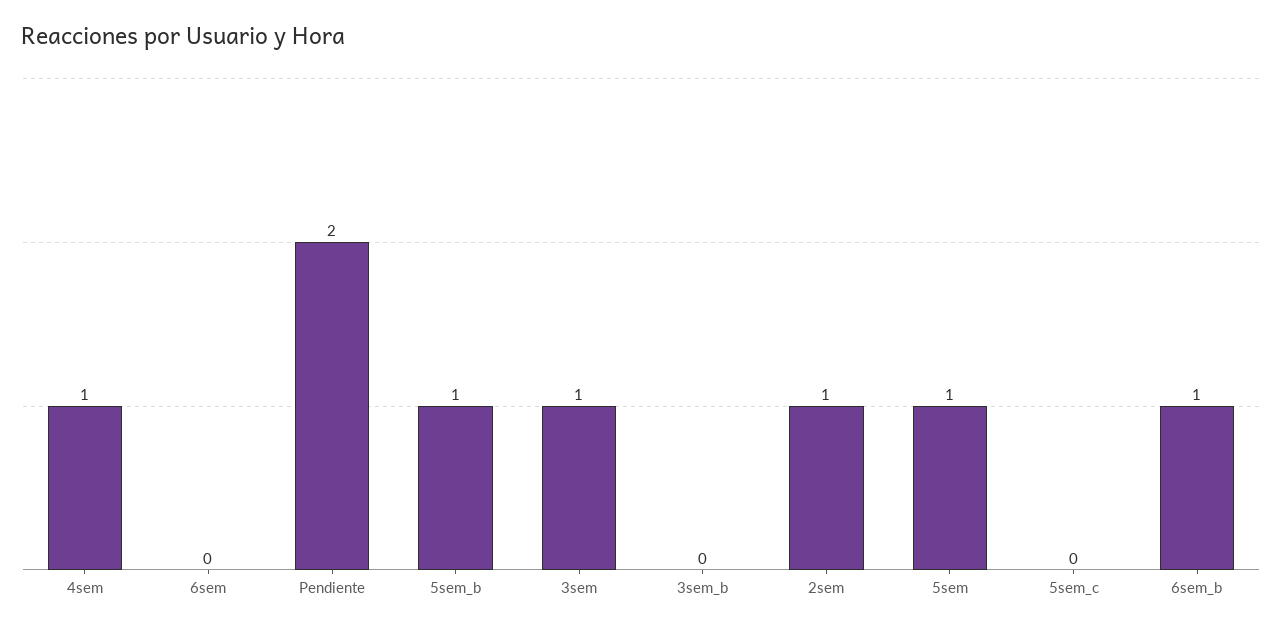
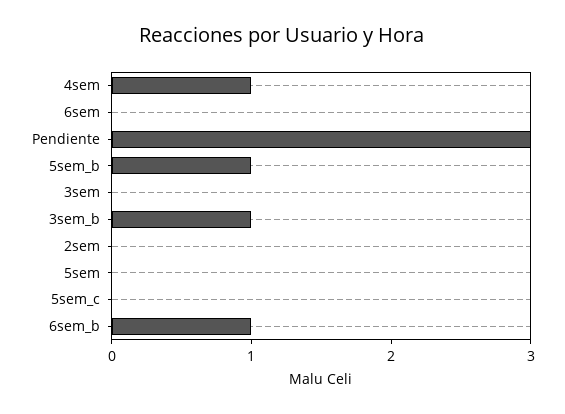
  {
    "4sem": 1,
    "6sem": 0,
-   "Pendiente": 2,
+   "Pendiente": 3,
    "5sem_b": 1,
-   "3sem": 1,
+   "3sem": 0,
-   "3sem_b": 0,
+   "3sem_b": 1,
-   "2sem": 1,
+   "2sem": 0,
-   "5sem": 1,
+   "5sem": 0,
    "5sem_c": 0,
    "6sem_b": 1
  }

